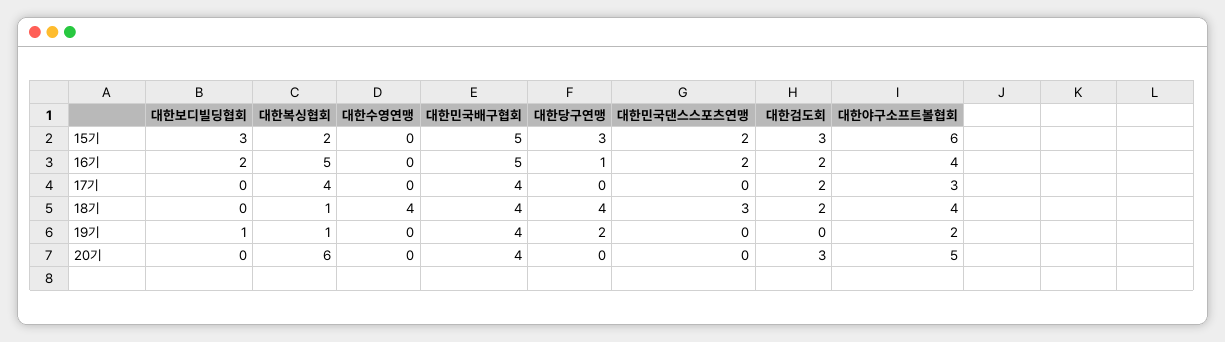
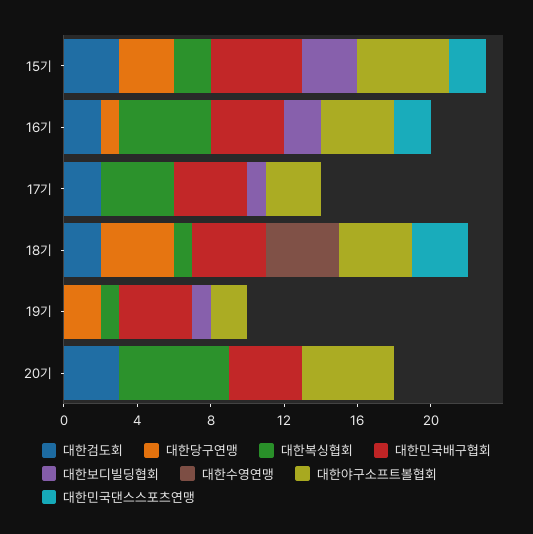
  {
    "대한보디빌딩협회": {
      "15기": 3,
      "16기": 2,
-     "17기": 0,
+     "17기": 1,
      "18기": 0,
      "19기": 1,
      "20기": 0
    },
    "대한복싱협회": {
      "15기": 2,
      "16기": 5,
      "17기": 4,
      "18기": 1,
      "19기": 1,
      "20기": 6
    },
    "대한수영연맹": {
      "15기": 0,
      "16기": 0,
      "17기": 0,
      "18기": 4,
      "19기": 0,
      "20기": 0
    },
    "대한민국배구협회": {
      "15기": 5,
-     "16기": 5,
+     "16기": 4,
      "17기": 4,
      "18기": 4,
      "19기": 4,
      "20기": 4
    },
    "대한당구연맹": {
      "15기": 3,
      "16기": 1,
      "17기": 0,
      "18기": 4,
      "19기": 2,
      "20기": 0
    },
    "대한민국댄스스포츠연맹": {
      "15기": 2,
      "16기": 2,
      "17기": 0,
      "18기": 3,
      "19기": 0,
      "20기": 0
    },
    "대한검도회": {
      "15기": 3,
      "16기": 2,
      "17기": 2,
      "18기": 2,
      "19기": 0,
      "20기": 3
    },
    "대한야구소프트볼협회": {
-     "15기": 6,
+     "15기": 5,
      "16기": 4,
      "17기": 3,
      "18기": 4,
      "19기": 2,
      "20기": 5
    }
  }

